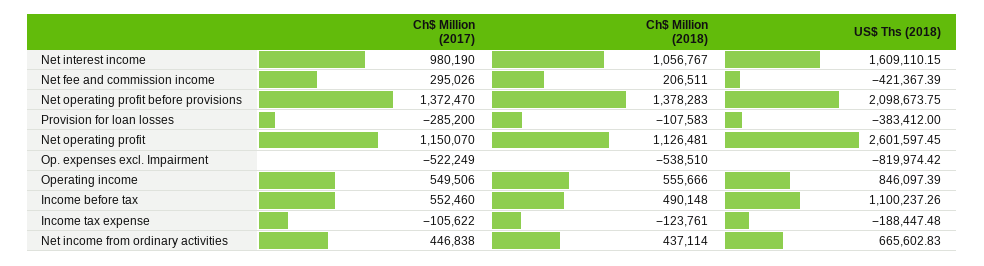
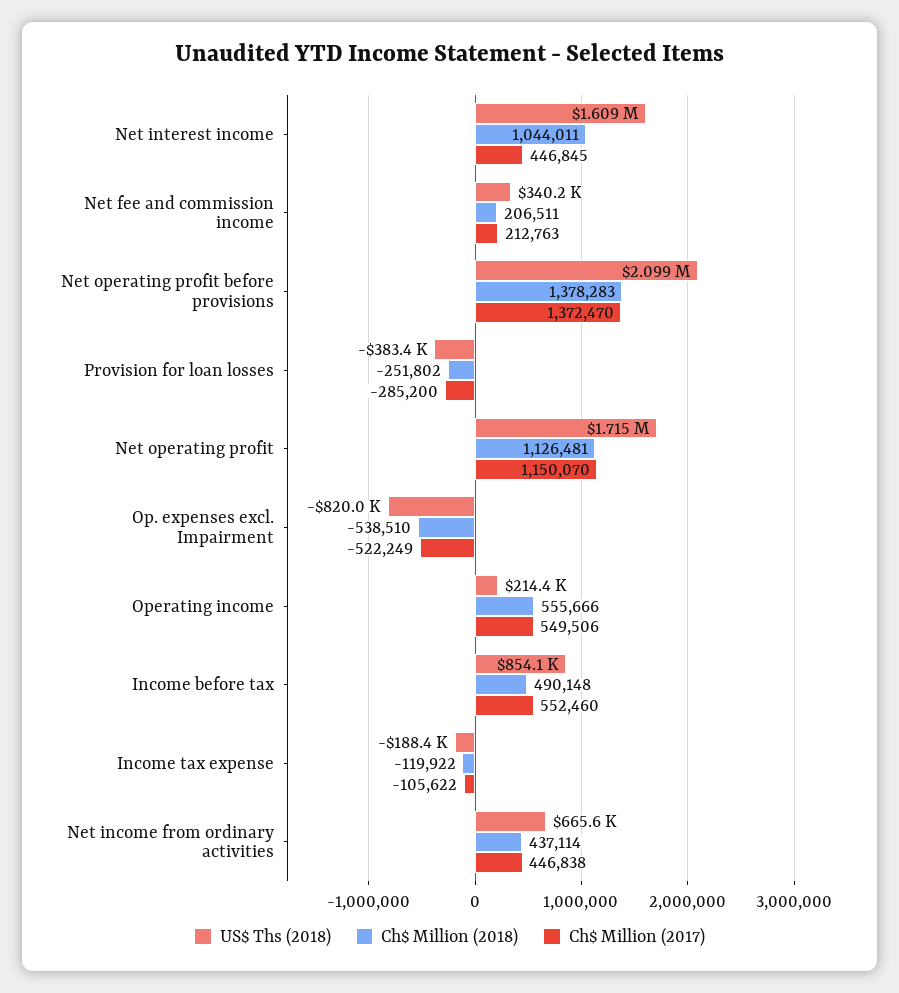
  {
    "Ch$ Million (2017)": {
-     "Net interest income": 980190,
+     "Net interest income": 446845,
-     "Net fee and commission income": 295026,
+     "Net fee and commission income": 212763,
      "Net operating profit before provisions": 1372470,
      "Provision for loan losses": -285200,
      "Net operating profit": 1150070,
      "Op. expenses excl. Impairment": -522249,
      "Operating income": 549506,
      "Income before tax": 552460,
      "Income tax expense": -105622,
      "Net income from ordinary activities": 446838
    },
    "Ch$ Million (2018)": {
-     "Net interest income": 1056767,
+     "Net interest income": 1044011,
      "Net fee and commission income": 206511,
      "Net operating profit before provisions": 1378283,
-     "Provision for loan losses": -107583,
+     "Provision for loan losses": -251802,
      "Net operating profit": 1126481,
      "Op. expenses excl. Impairment": -538510,
      "Operating income": 555666,
      "Income before tax": 490148,
-     "Income tax expense": -123761,
+     "Income tax expense": -119922,
      "Net income from ordinary activities": 437114
    },
    "US$ Ths (2018)": {
      "Net interest income": 1609110.15,
-     "Net fee and commission income": -421367.39,
+     "Net fee and commission income": 340200,
      "Net operating profit before provisions": 2098673.75,
      "Provision for loan losses": -383412,
-     "Net operating profit": 2601597.45,
+     "Net operating profit": 1715000,
      "Op. expenses excl. Impairment": -819974.42,
-     "Operating income": 846097.39,
+     "Operating income": 214400,
-     "Income before tax": 1100237.26,
+     "Income before tax": 854100,
      "Income tax expense": -188447.48,
      "Net income from ordinary activities": 665602.83
    }
  }

